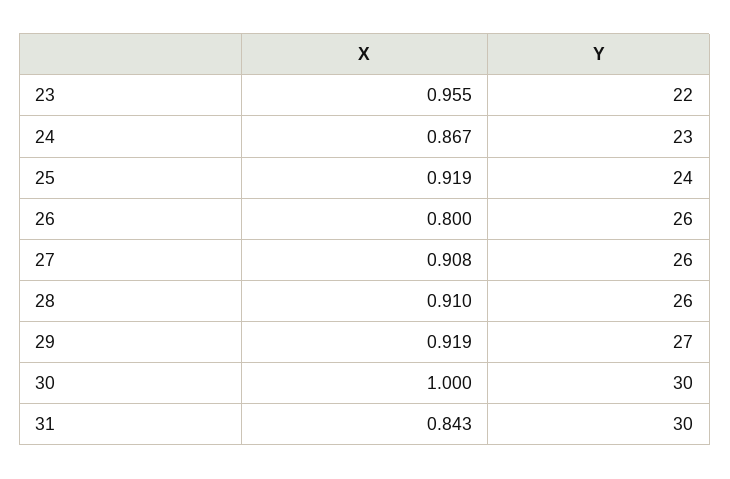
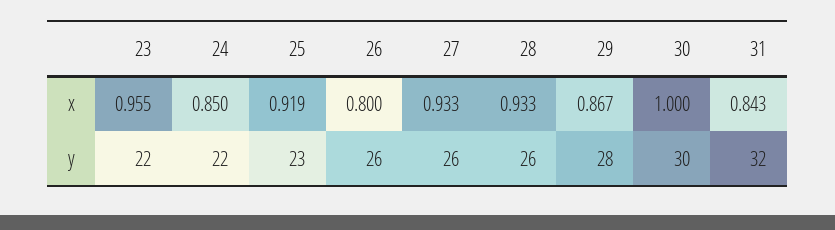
  {
    "X": {
      "23": 0.955,
-     "24": 0.867,
+     "24": 0.85,
      "25": 0.919,
      "26": 0.8,
-     "27": 0.908,
+     "27": 0.933,
-     "28": 0.91,
+     "28": 0.933,
-     "29": 0.919,
+     "29": 0.867,
      "30": 1,
      "31": 0.843
    },
    "Y": {
      "23": 22,
-     "24": 23,
+     "24": 22,
-     "25": 24,
+     "25": 23,
      "26": 26,
      "27": 26,
      "28": 26,
-     "29": 27,
+     "29": 28,
      "30": 30,
-     "31": 30
+     "31": 32
    }
  }

